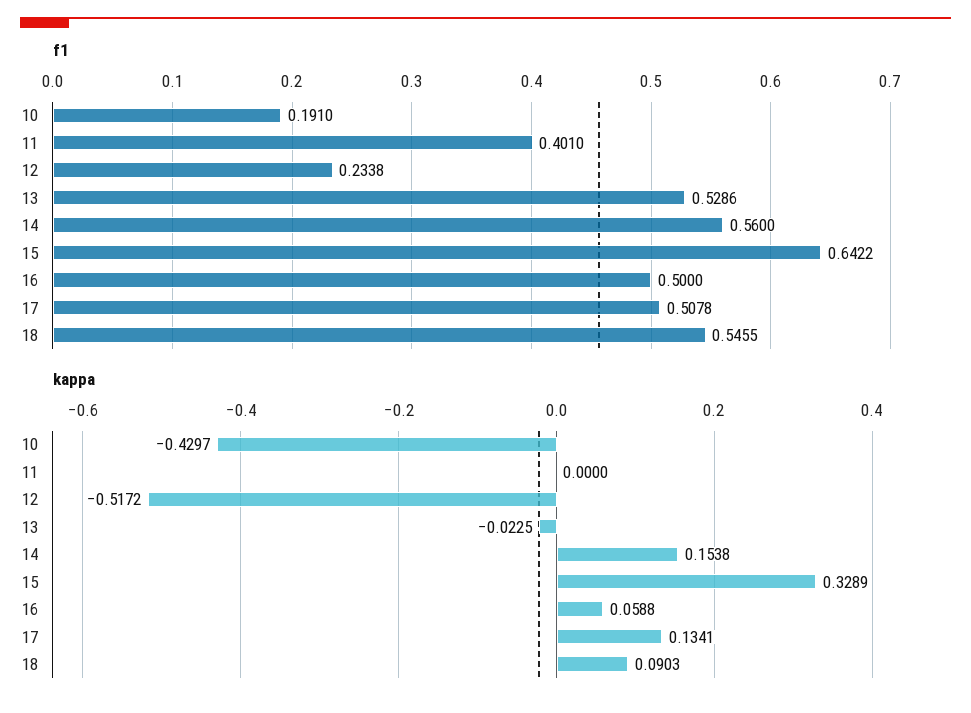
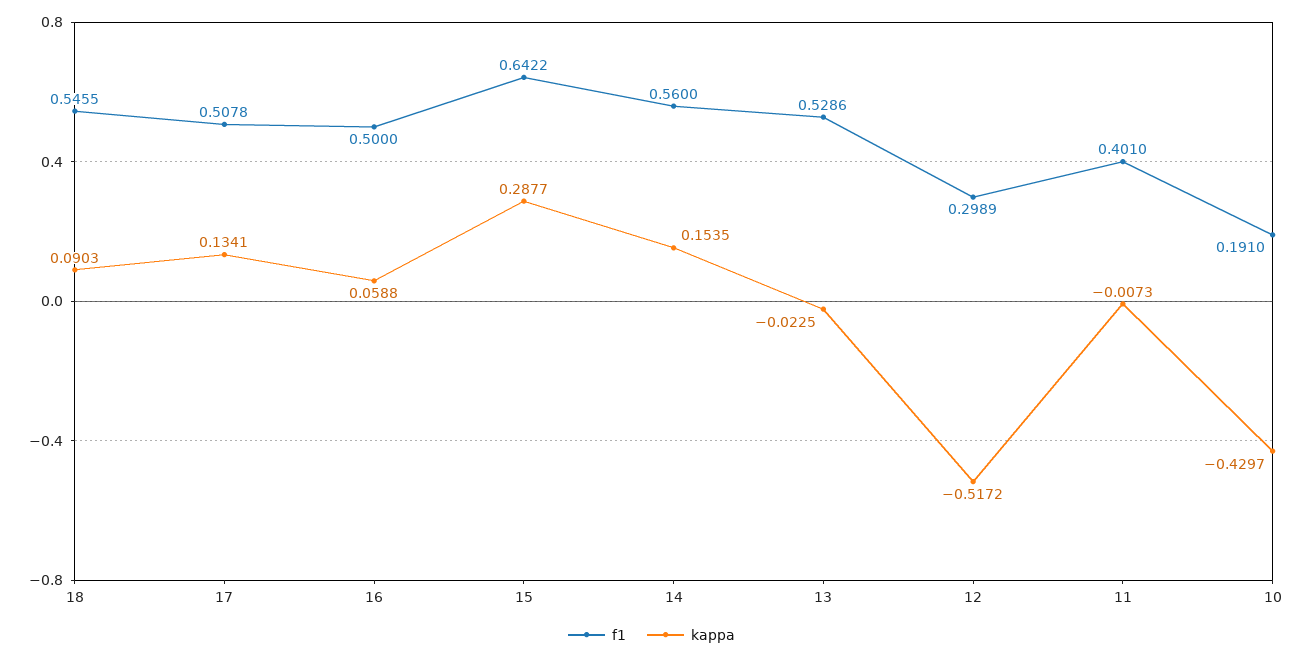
  {
    "f1": {
      "10": 0.191,
      "11": 0.401,
-     "12": 0.2338,
+     "12": 0.2989,
      "13": 0.5286,
      "14": 0.56,
      "15": 0.6422,
      "16": 0.5,
      "17": 0.5078,
      "18": 0.5455
    },
    "kappa": {
      "10": -0.4297,
-     "11": 0,
+     "11": -0.0073,
      "12": -0.5172,
      "13": -0.0225,
-     "14": 0.1538,
+     "14": 0.1535,
-     "15": 0.3289,
+     "15": 0.2877,
      "16": 0.0588,
      "17": 0.1341,
      "18": 0.0903
    }
  }

